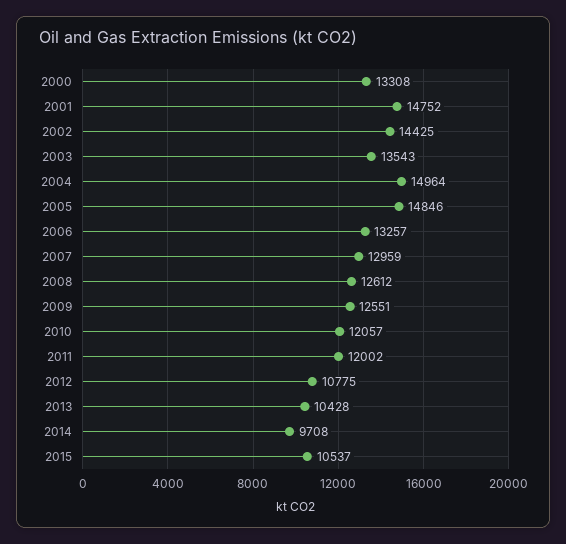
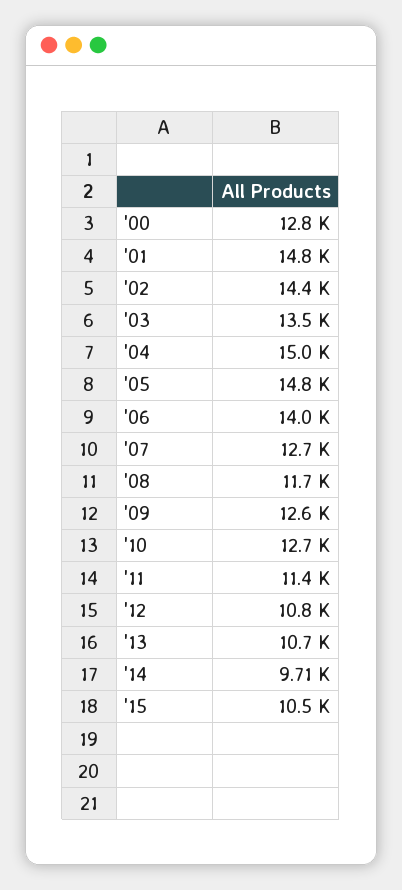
  {
-   "2000": 13308,
+   "2000": 12800,
    "2001": 14752,
    "2002": 14425,
    "2003": 13543,
    "2004": 14964,
    "2005": 14846,
-   "2006": 13257,
+   "2006": 14000,
-   "2007": 12959,
+   "2007": 12700,
-   "2008": 12612,
+   "2008": 11700,
    "2009": 12551,
-   "2010": 12057,
+   "2010": 12700,
-   "2011": 12002,
+   "2011": 11400,
    "2012": 10775,
-   "2013": 10428,
+   "2013": 10700,
    "2014": 9708,
    "2015": 10537
  }

